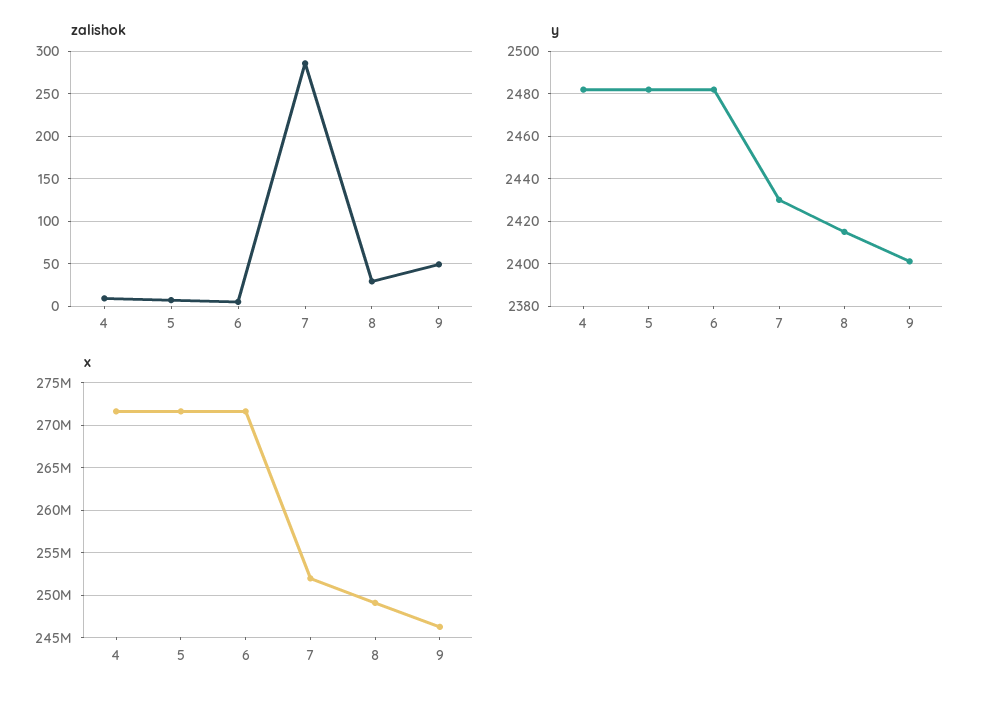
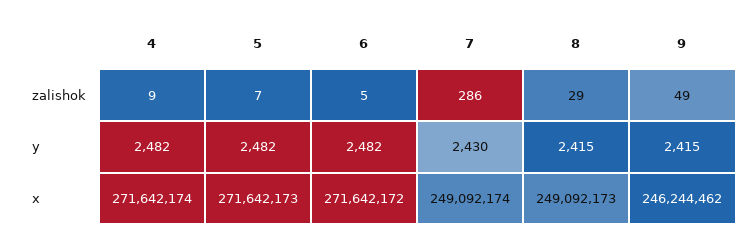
  {
    "zalishok": {
      "4": 9,
      "5": 7,
      "6": 5,
      "7": 286,
      "8": 29,
      "9": 49
    },
    "y": {
      "4": 2482,
      "5": 2482,
      "6": 2482,
      "7": 2430,
      "8": 2415,
-     "9": 2400
+     "9": 2415
    },
    "x": {
      "4": 271642174,
      "5": 271642173,
      "6": 271642172,
-     "7": 252000000,
+     "7": 249092174,
      "8": 249092173,
      "9": 246244462
    }
  }

